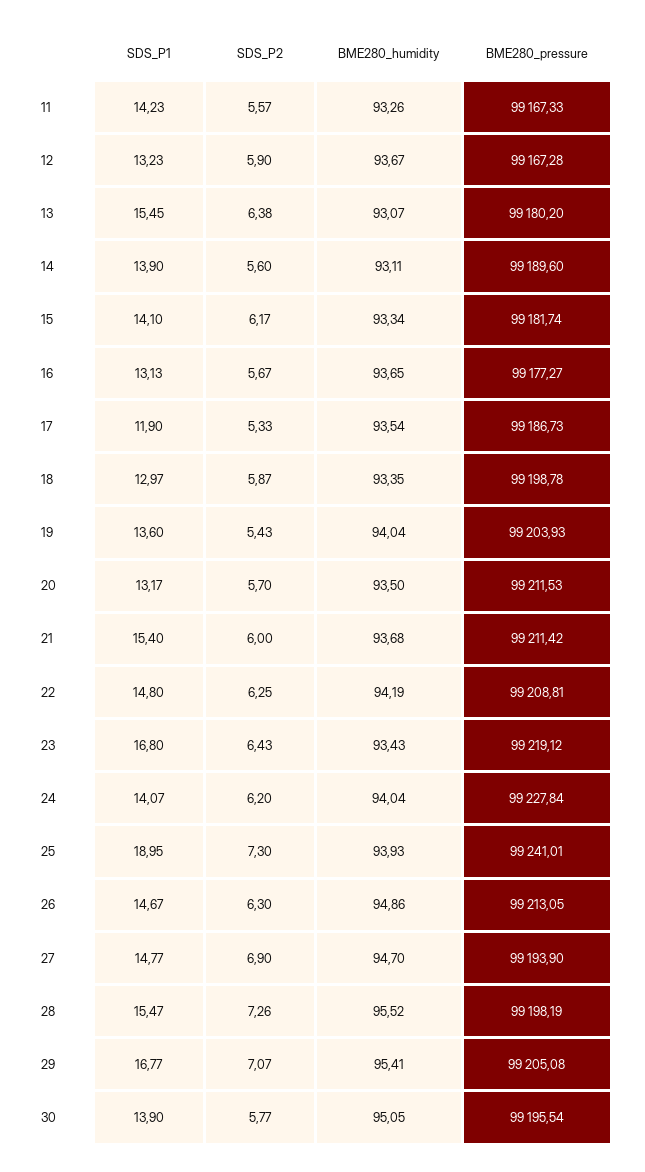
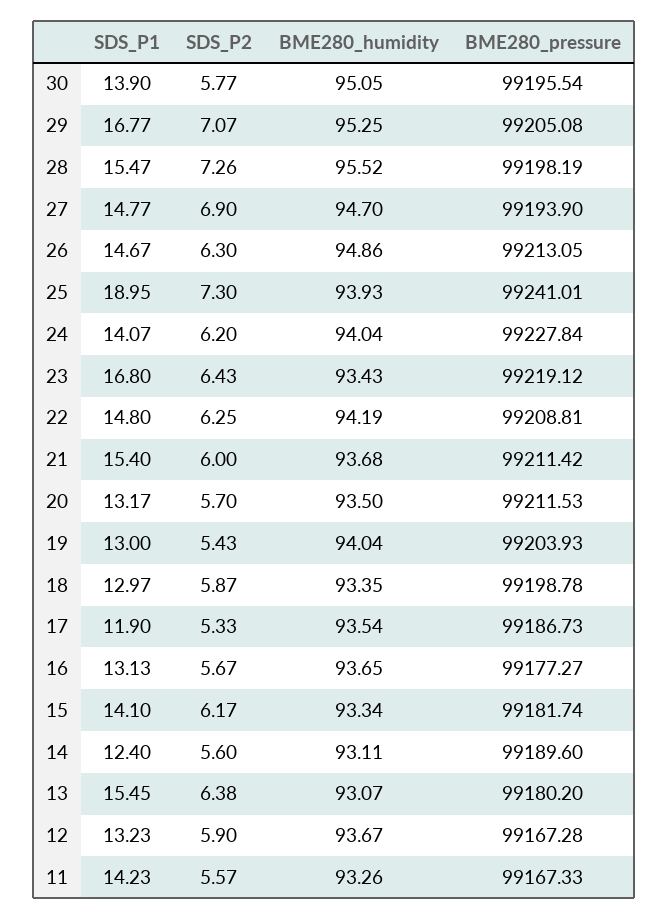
  {
    "SDS_P1": {
      "11": 14.23,
      "12": 13.23,
      "13": 15.45,
-     "14": 13.9,
+     "14": 12.4,
      "15": 14.1,
      "16": 13.13,
      "17": 11.9,
      "18": 12.97,
-     "19": 13.6,
+     "19": 13,
      "20": 13.17,
      "21": 15.4,
      "22": 14.8,
      "23": 16.8,
      "24": 14.07,
      "25": 18.95,
      "26": 14.67,
      "27": 14.77,
      "28": 15.47,
      "29": 16.77,
      "30": 13.9
    },
    "SDS_P2": {
      "11": 5.57,
      "12": 5.9,
      "13": 6.38,
      "14": 5.6,
      "15": 6.17,
      "16": 5.67,
      "17": 5.33,
      "18": 5.87,
      "19": 5.43,
      "20": 5.7,
      "21": 6,
      "22": 6.25,
      "23": 6.43,
      "24": 6.2,
      "25": 7.3,
      "26": 6.3,
      "27": 6.9,
      "28": 7.26,
      "29": 7.07,
      "30": 5.77
    },
    "BME280_humidity": {
      "11": 93.26,
      "12": 93.67,
      "13": 93.07,
      "14": 93.11,
      "15": 93.34,
      "16": 93.65,
      "17": 93.54,
      "18": 93.35,
      "19": 94.04,
      "20": 93.5,
      "21": 93.68,
      "22": 94.19,
      "23": 93.43,
      "24": 94.04,
      "25": 93.93,
      "26": 94.86,
      "27": 94.7,
      "28": 95.52,
-     "29": 95.41,
+     "29": 95.25,
      "30": 95.05
    },
    "BME280_pressure": {
      "11": 99167.33,
      "12": 99167.28,
      "13": 99180.2,
      "14": 99189.6,
      "15": 99181.74,
      "16": 99177.27,
      "17": 99186.73,
      "18": 99198.78,
      "19": 99203.93,
      "20": 99211.53,
      "21": 99211.42,
      "22": 99208.81,
      "23": 99219.12,
      "24": 99227.84,
      "25": 99241.01,
      "26": 99213.05,
      "27": 99193.9,
      "28": 99198.19,
      "29": 99205.08,
      "30": 99195.54
    }
  }

